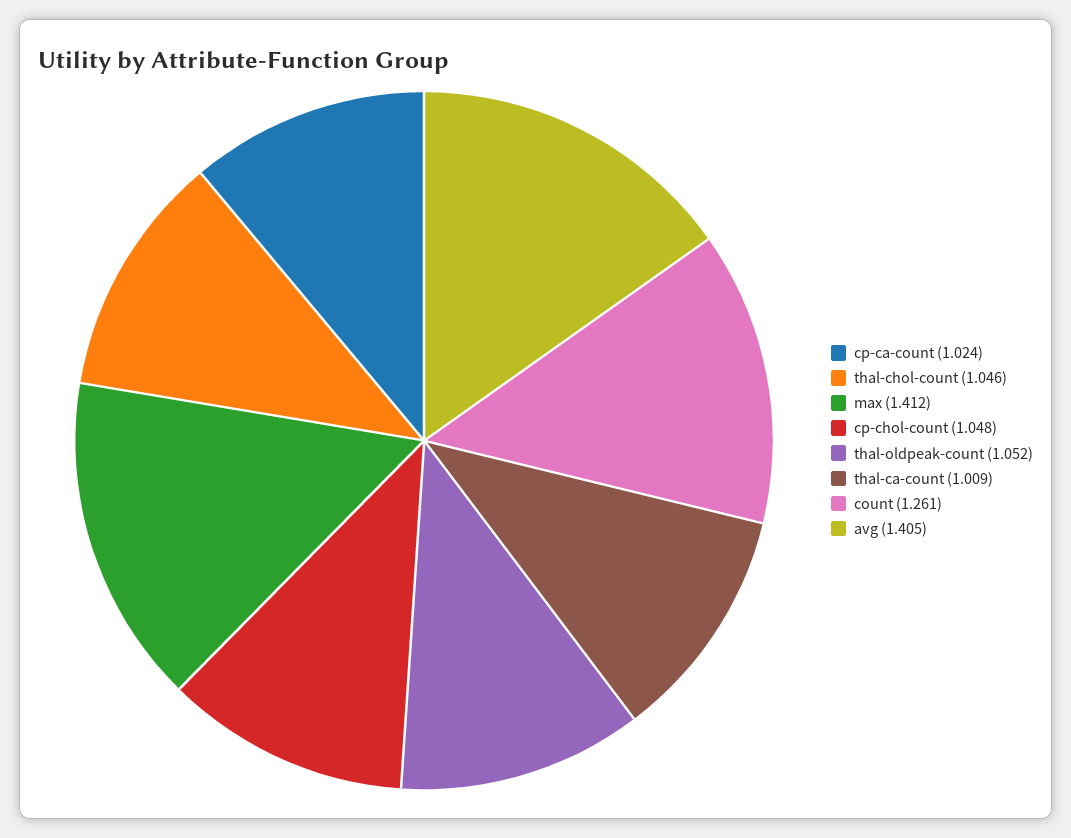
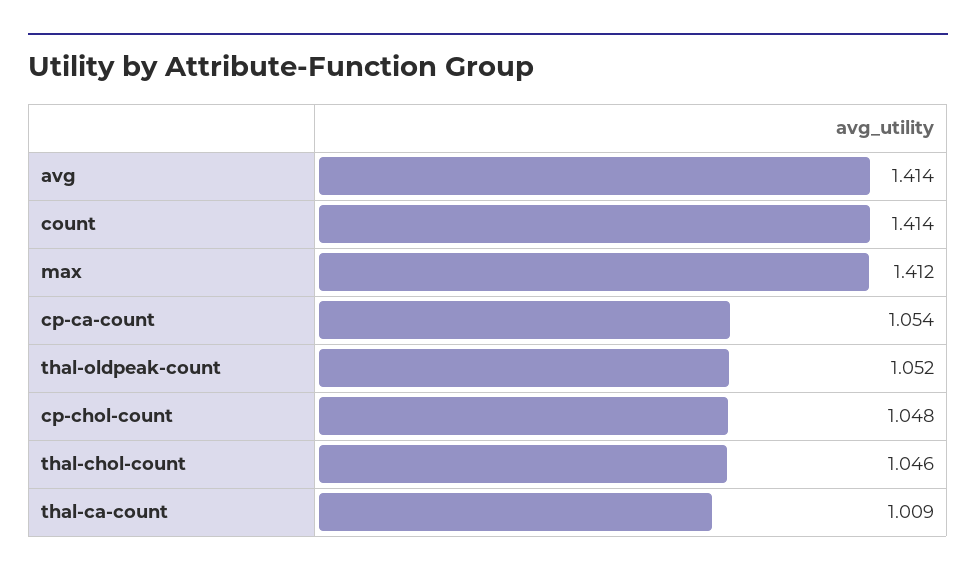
  {
-   "cp-ca-count": 1.024,
+   "cp-ca-count": 1.054,
    "thal-chol-count": 1.046,
    "max": 1.412,
    "cp-chol-count": 1.048,
    "thal-oldpeak-count": 1.052,
    "thal-ca-count": 1.009,
-   "count": 1.261,
+   "count": 1.414,
-   "avg": 1.405
+   "avg": 1.414
  }

